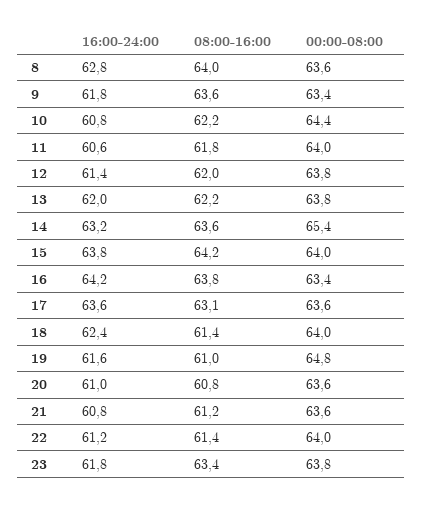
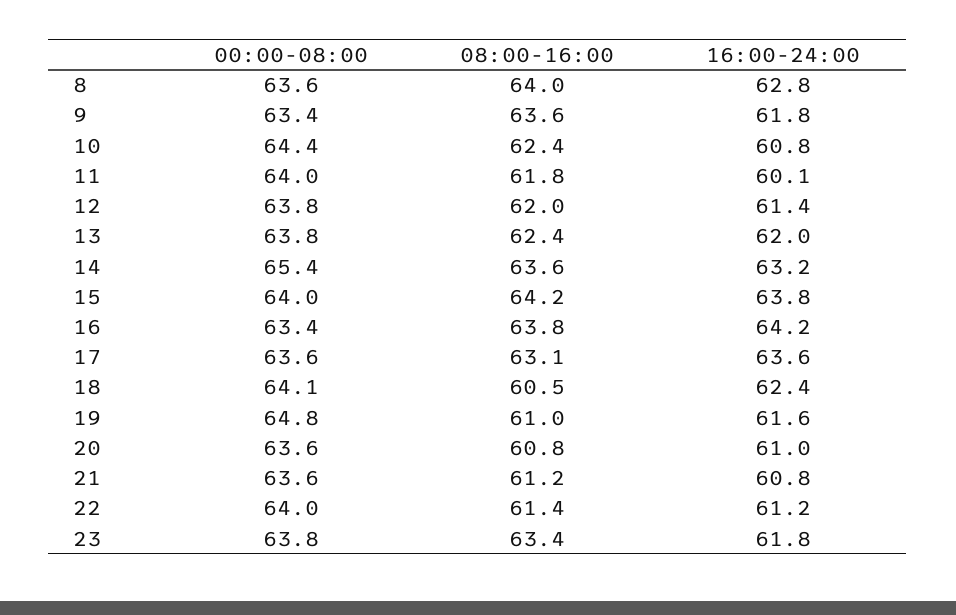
  {
    "16:00-24:00": {
      "8": 62.8,
      "9": 61.8,
      "10": 60.8,
-     "11": 60.6,
+     "11": 60.1,
      "12": 61.4,
      "13": 62,
      "14": 63.2,
      "15": 63.8,
      "16": 64.2,
      "17": 63.6,
      "18": 62.4,
      "19": 61.6,
      "20": 61,
      "21": 60.8,
      "22": 61.2,
      "23": 61.8
    },
    "08:00-16:00": {
      "8": 64,
      "9": 63.6,
-     "10": 62.2,
+     "10": 62.4,
      "11": 61.8,
      "12": 62,
-     "13": 62.2,
+     "13": 62.4,
      "14": 63.6,
      "15": 64.2,
      "16": 63.8,
      "17": 63.1,
-     "18": 61.4,
+     "18": 60.5,
      "19": 61,
      "20": 60.8,
      "21": 61.2,
      "22": 61.4,
      "23": 63.4
    },
    "00:00-08:00": {
      "8": 63.6,
      "9": 63.4,
      "10": 64.4,
      "11": 64,
      "12": 63.8,
      "13": 63.8,
      "14": 65.4,
      "15": 64,
      "16": 63.4,
      "17": 63.6,
-     "18": 64,
+     "18": 64.1,
      "19": 64.8,
      "20": 63.6,
      "21": 63.6,
      "22": 64,
      "23": 63.8
    }
  }

